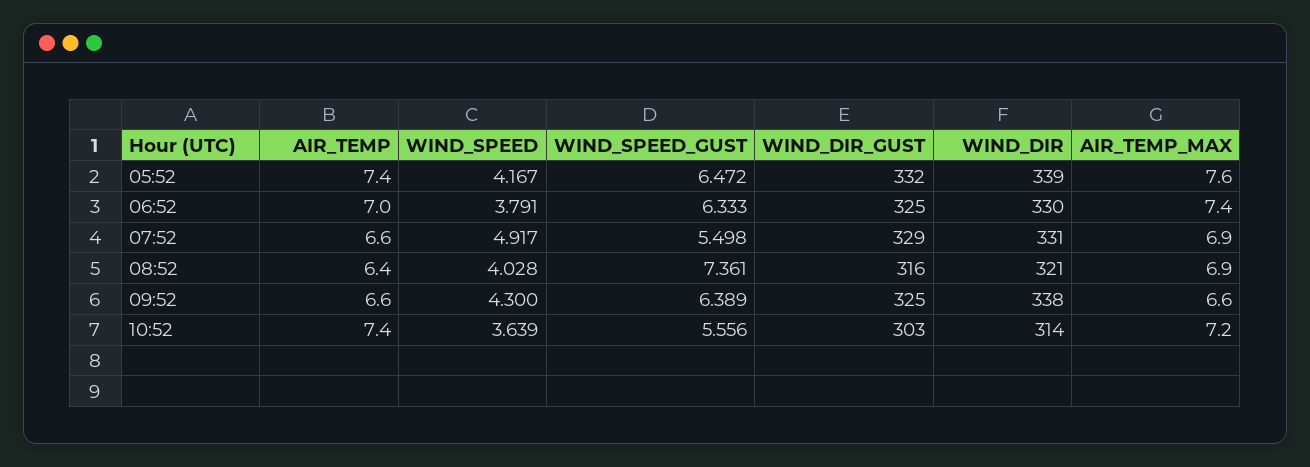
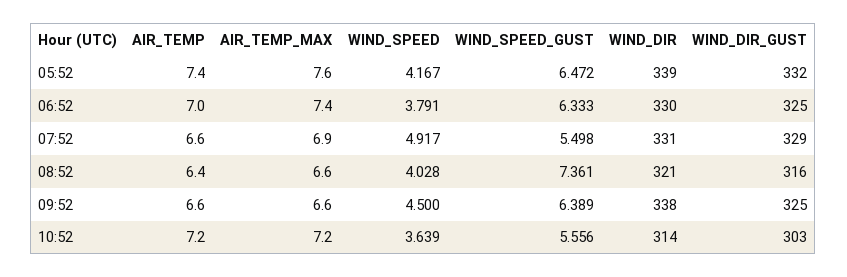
  {
    "AIR_TEMP": {
      "05:52": 7.4,
      "06:52": 7,
      "07:52": 6.6,
      "08:52": 6.4,
      "09:52": 6.6,
-     "10:52": 7.4
+     "10:52": 7.2
    },
    "WIND_SPEED": {
      "05:52": 4.167,
      "06:52": 3.791,
      "07:52": 4.917,
      "08:52": 4.028,
-     "09:52": 4.3,
+     "09:52": 4.5,
      "10:52": 3.639
    },
    "WIND_SPEED_GUST": {
      "05:52": 6.472,
      "06:52": 6.333,
      "07:52": 5.498,
      "08:52": 7.361,
      "09:52": 6.389,
      "10:52": 5.556
    },
    "WIND_DIR_GUST": {
      "05:52": 332,
      "06:52": 325,
      "07:52": 329,
      "08:52": 316,
      "09:52": 325,
      "10:52": 303
    },
    "WIND_DIR": {
      "05:52": 339,
      "06:52": 330,
      "07:52": 331,
      "08:52": 321,
      "09:52": 338,
      "10:52": 314
    },
    "AIR_TEMP_MAX": {
      "05:52": 7.6,
      "06:52": 7.4,
      "07:52": 6.9,
-     "08:52": 6.9,
+     "08:52": 6.6,
      "09:52": 6.6,
      "10:52": 7.2
    }
  }

